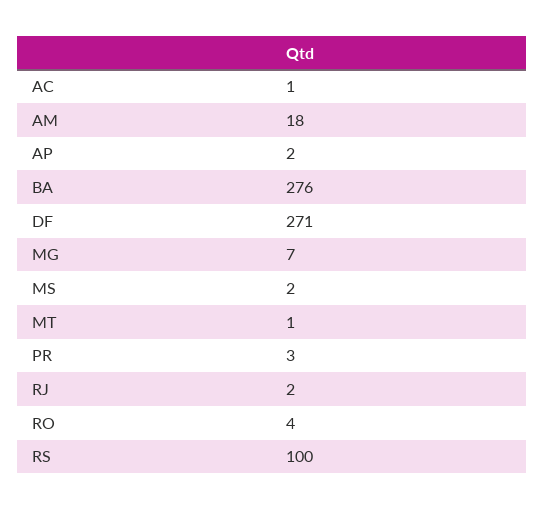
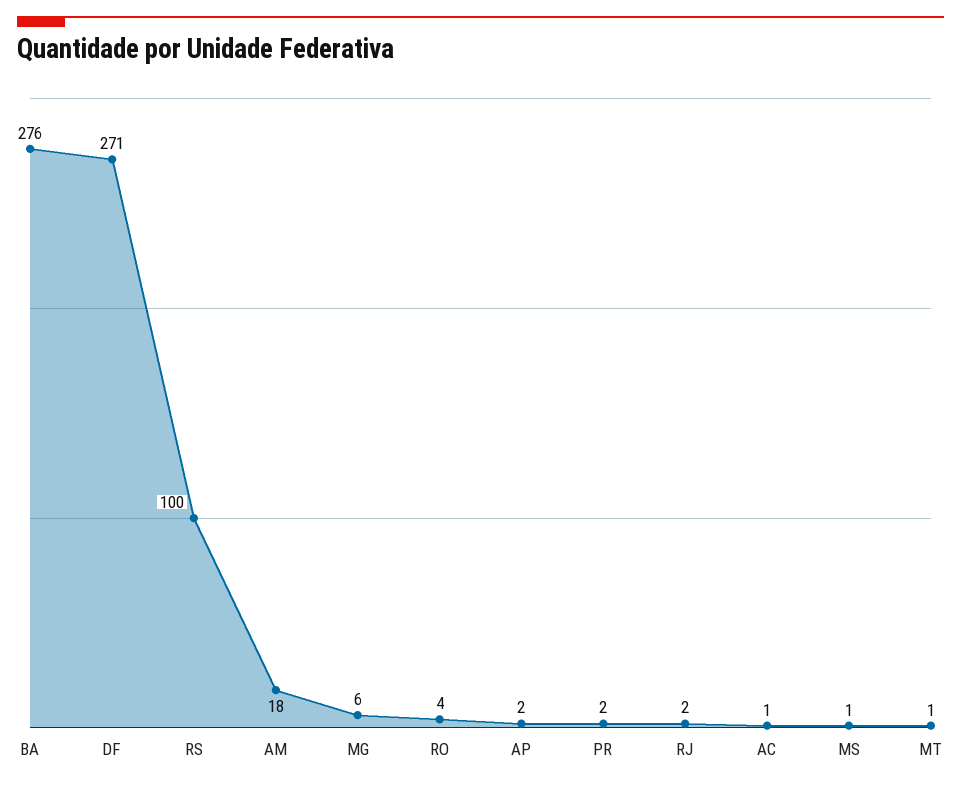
  {
    "AC": 1,
    "AM": 18,
    "AP": 2,
    "BA": 276,
    "DF": 271,
-   "MG": 7,
+   "MG": 6,
-   "MS": 2,
+   "MS": 1,
    "MT": 1,
-   "PR": 3,
+   "PR": 2,
    "RJ": 2,
    "RO": 4,
    "RS": 100
  }

